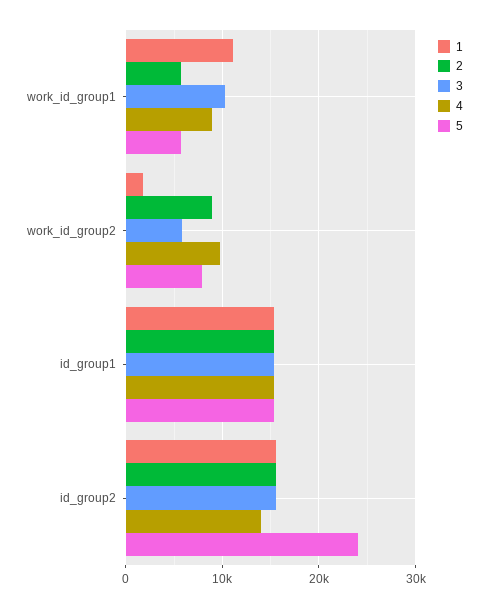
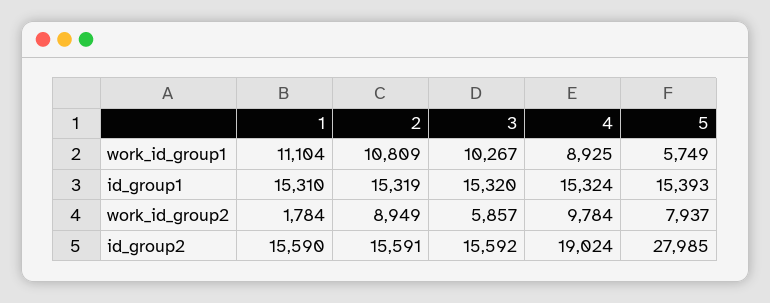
  {
    "1": {
      "work_id_group1": 11104,
      "work_id_group2": 1784,
      "id_group1": 15310,
      "id_group2": 15590
    },
    "2": {
-     "work_id_group1": 6000,
+     "work_id_group1": 10809,
      "work_id_group2": 8949,
      "id_group1": 15319,
      "id_group2": 15591
    },
    "3": {
      "work_id_group1": 10267,
      "work_id_group2": 5857,
      "id_group1": 15320,
      "id_group2": 15592
    },
    "4": {
      "work_id_group1": 8925,
      "work_id_group2": 9784,
      "id_group1": 15324,
-     "id_group2": 14000
+     "id_group2": 19024
    },
    "5": {
      "work_id_group1": 5749,
      "work_id_group2": 7937,
      "id_group1": 15393,
-     "id_group2": 24000
+     "id_group2": 27985
    }
  }

